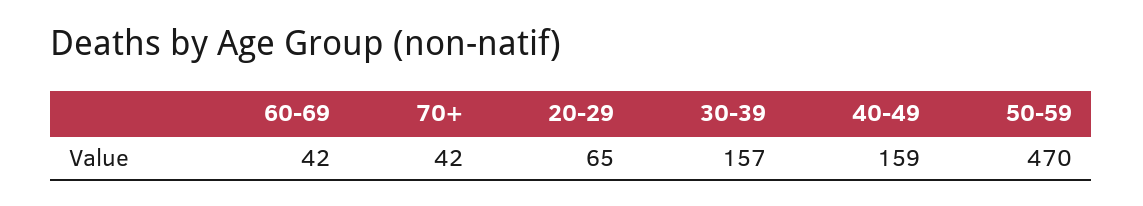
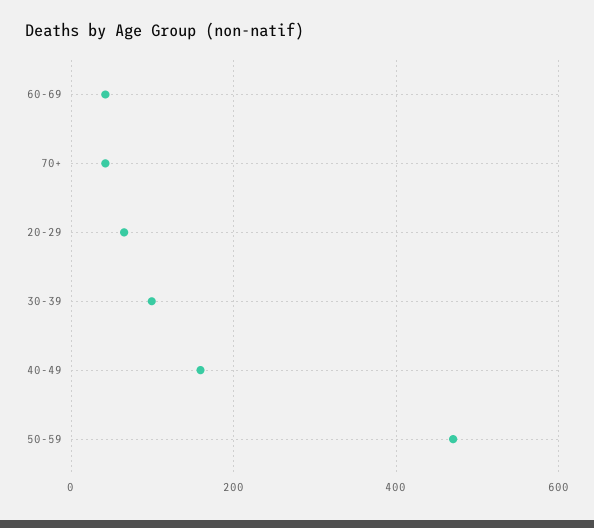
  {
    "60-69": 42,
    "70+": 42,
    "20-29": 65,
-   "30-39": 157,
+   "30-39": 100,
    "40-49": 159,
    "50-59": 470
  }

